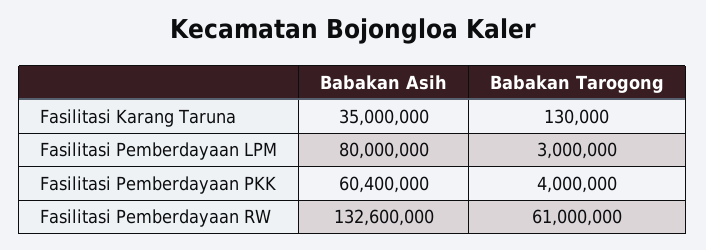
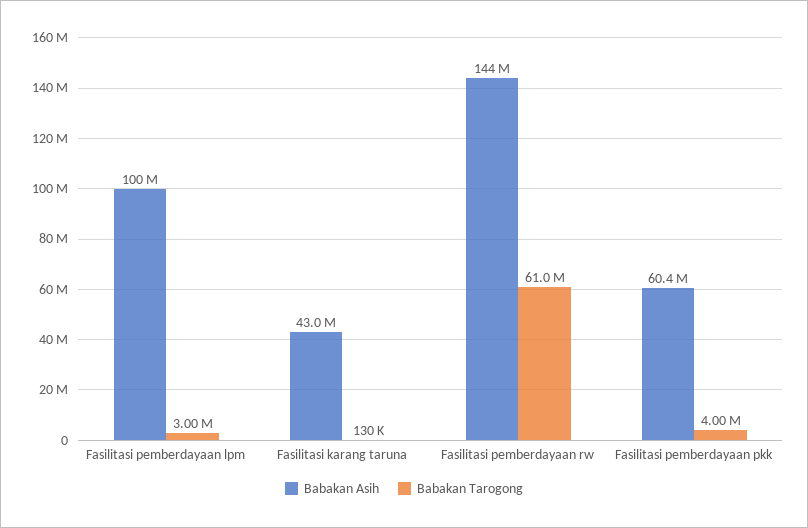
  {
    "Babakan Asih": {
-     "Fasilitasi Karang Taruna": 35000000,
+     "Fasilitasi Karang Taruna": 43000000,
-     "Fasilitasi Pemberdayaan LPM": 80000000,
+     "Fasilitasi Pemberdayaan LPM": 100000000,
      "Fasilitasi Pemberdayaan PKK": 60400000,
-     "Fasilitasi Pemberdayaan RW": 132600000
+     "Fasilitasi Pemberdayaan RW": 144000000
    },
    "Babakan Tarogong": {
      "Fasilitasi Karang Taruna": 130000,
      "Fasilitasi Pemberdayaan LPM": 3000000,
      "Fasilitasi Pemberdayaan PKK": 4000000,
      "Fasilitasi Pemberdayaan RW": 61000000
    }
  }

